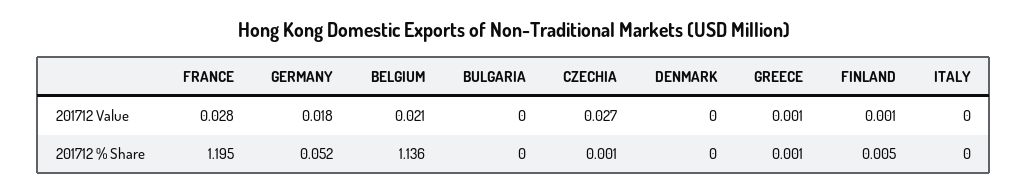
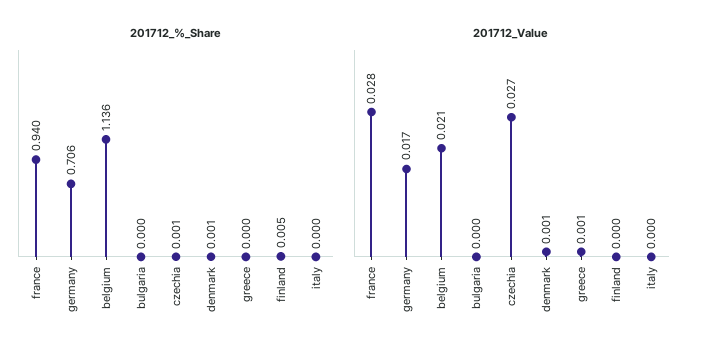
  {
    "201712 Value": {
      "FRANCE": 0.028,
-     "GERMANY": 0.018,
+     "GERMANY": 0.017,
      "BELGIUM": 0.021,
      "BULGARIA": 0,
      "CZECHIA": 0.027,
-     "DENMARK": 0,
+     "DENMARK": 0.001,
      "GREECE": 0.001,
-     "FINLAND": 0.001,
+     "FINLAND": 0,
      "ITALY": 0
    },
    "201712 % Share": {
-     "FRANCE": 1.195,
+     "FRANCE": 0.94,
-     "GERMANY": 0.052,
+     "GERMANY": 0.706,
      "BELGIUM": 1.136,
      "BULGARIA": 0,
      "CZECHIA": 0.001,
-     "DENMARK": 0,
+     "DENMARK": 0.001,
-     "GREECE": 0.001,
+     "GREECE": 0,
      "FINLAND": 0.005,
      "ITALY": 0
    }
  }

